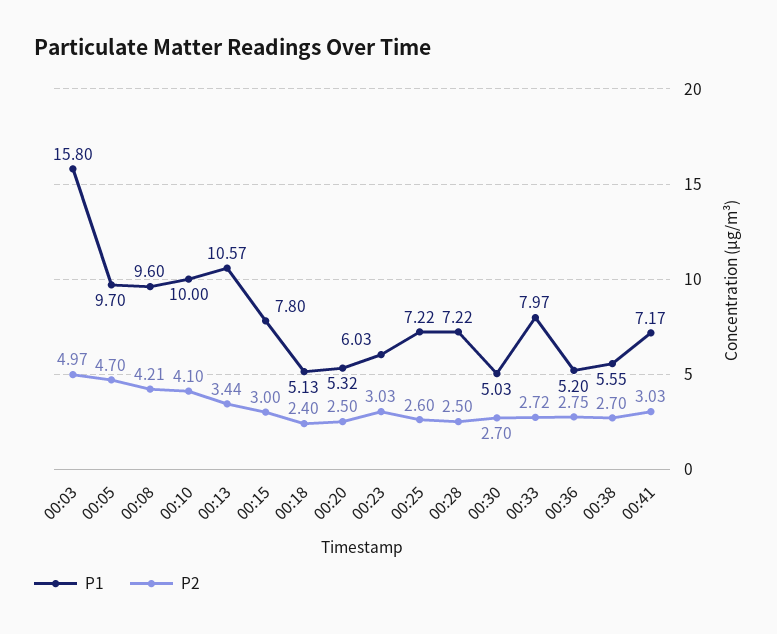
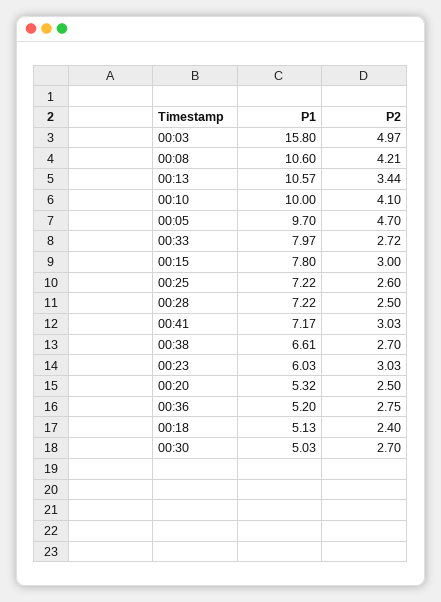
  {
    "P1": {
      "00:03": 15.8,
      "00:05": 9.7,
-     "00:08": 9.6,
+     "00:08": 10.6,
      "00:10": 10,
      "00:13": 10.57,
      "00:15": 7.8,
      "00:18": 5.13,
      "00:20": 5.32,
      "00:23": 6.03,
      "00:25": 7.22,
      "00:28": 7.22,
      "00:30": 5.03,
      "00:33": 7.97,
      "00:36": 5.2,
-     "00:38": 5.55,
+     "00:38": 6.61,
      "00:41": 7.17
    },
    "P2": {
      "00:03": 4.97,
      "00:05": 4.7,
      "00:08": 4.21,
      "00:10": 4.1,
      "00:13": 3.44,
      "00:15": 3,
      "00:18": 2.4,
      "00:20": 2.5,
      "00:23": 3.03,
      "00:25": 2.6,
      "00:28": 2.5,
      "00:30": 2.7,
      "00:33": 2.72,
      "00:36": 2.75,
      "00:38": 2.7,
      "00:41": 3.03
    }
  }

